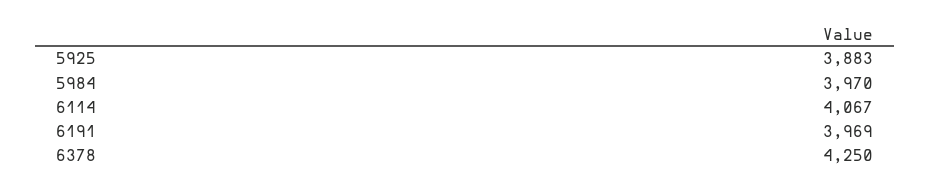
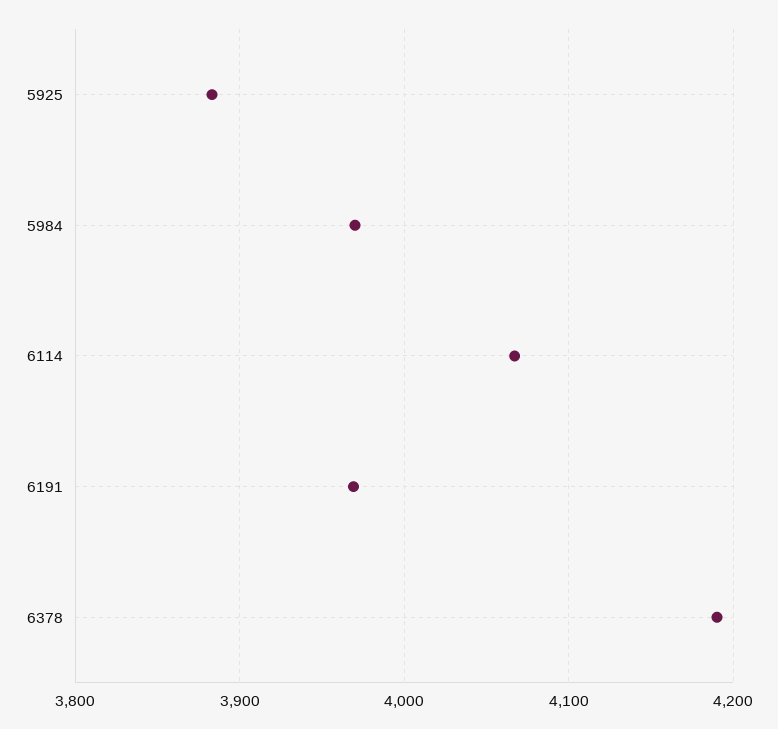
  {
    "5925": 3883,
    "5984": 3970,
    "6114": 4067,
    "6191": 3969,
-   "6378": 4250
+   "6378": 4190
  }

